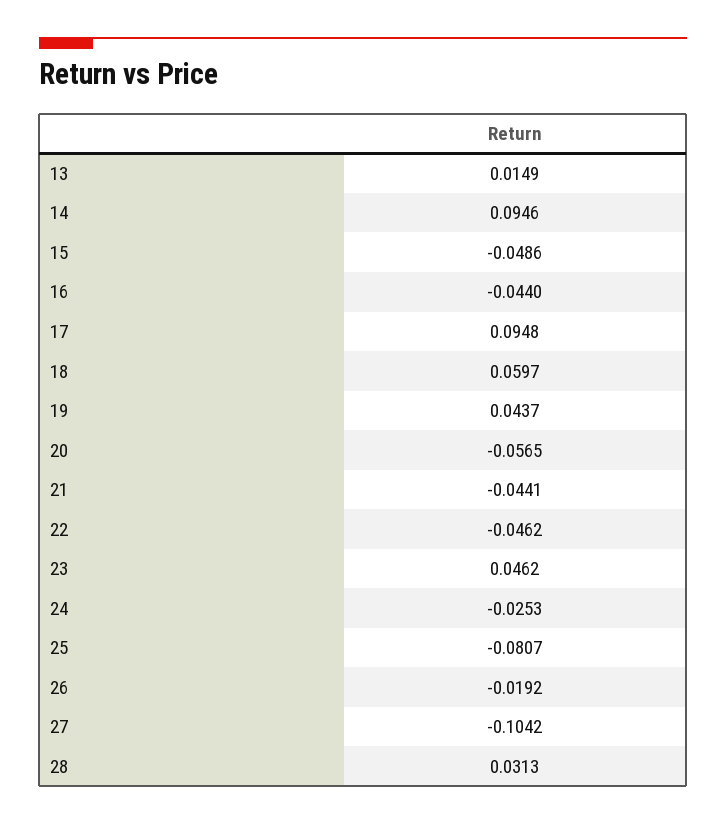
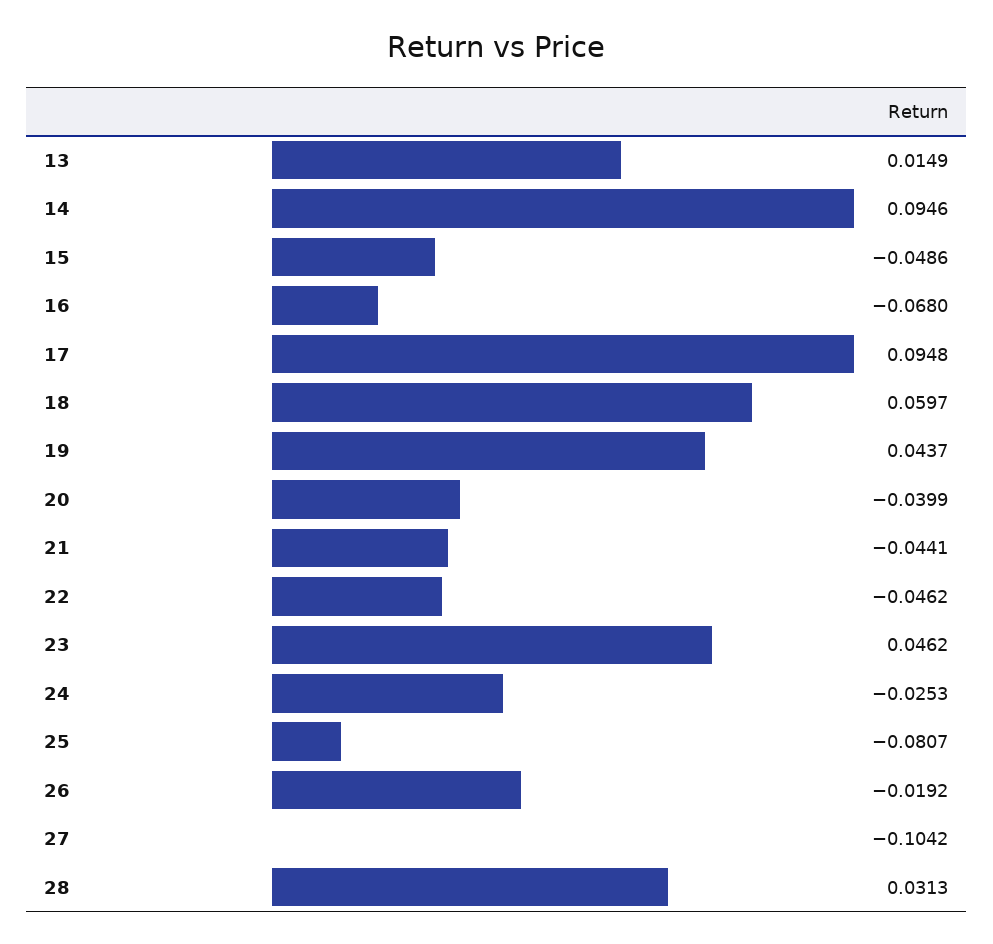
  {
    "13": 0.0149,
    "14": 0.0946,
    "15": -0.0486,
-   "16": -0.044,
+   "16": -0.068,
    "17": 0.0948,
    "18": 0.0597,
    "19": 0.0437,
-   "20": -0.0565,
+   "20": -0.0399,
    "21": -0.0441,
    "22": -0.0462,
    "23": 0.0462,
    "24": -0.0253,
    "25": -0.0807,
    "26": -0.0192,
    "27": -0.1042,
    "28": 0.0313
  }

